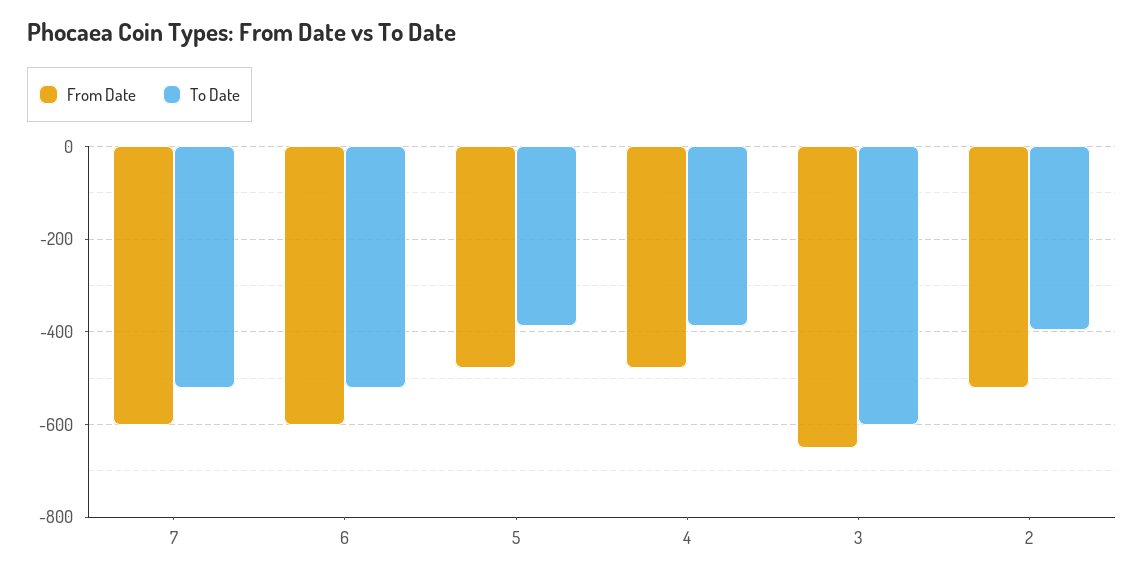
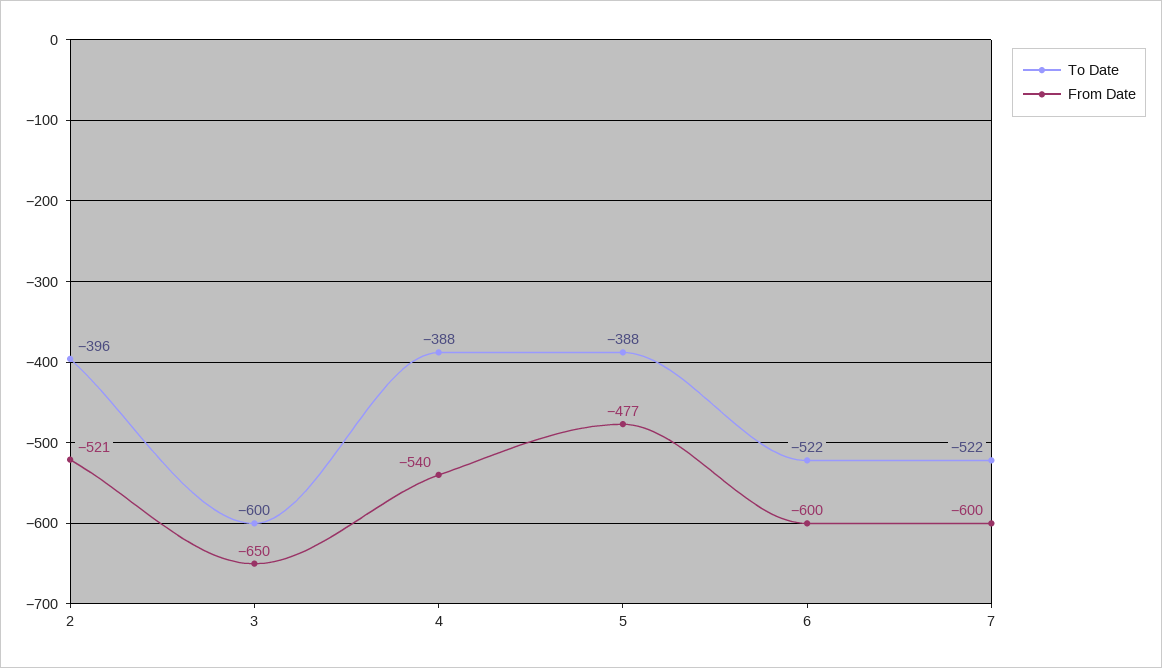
  {
    "From Date": {
      "7": -600,
      "6": -600,
      "5": -477,
-     "4": -480,
+     "4": -540,
      "3": -650,
      "2": -521
    },
    "To Date": {
      "7": -522,
      "6": -522,
      "5": -388,
      "4": -388,
      "3": -600,
      "2": -396
    }
  }

